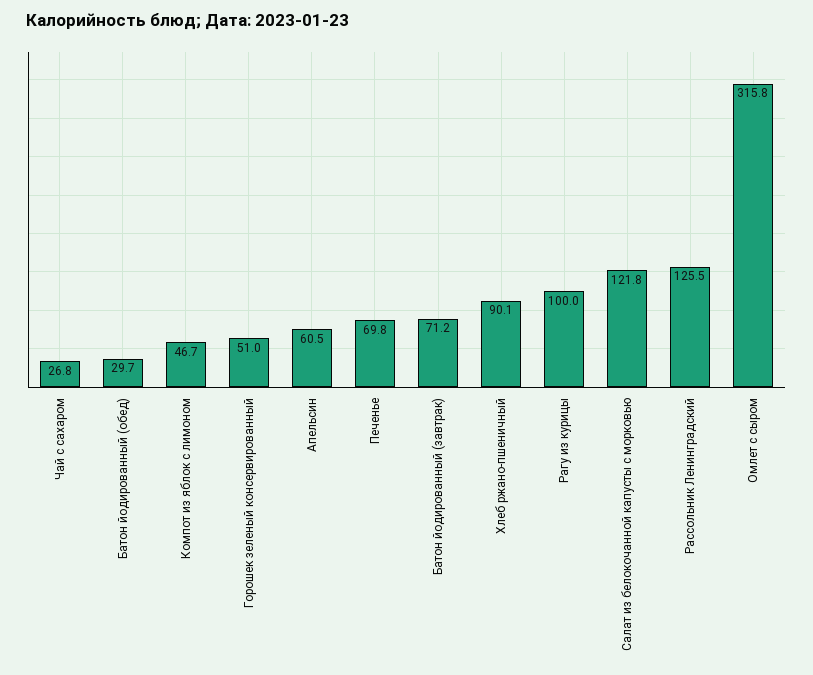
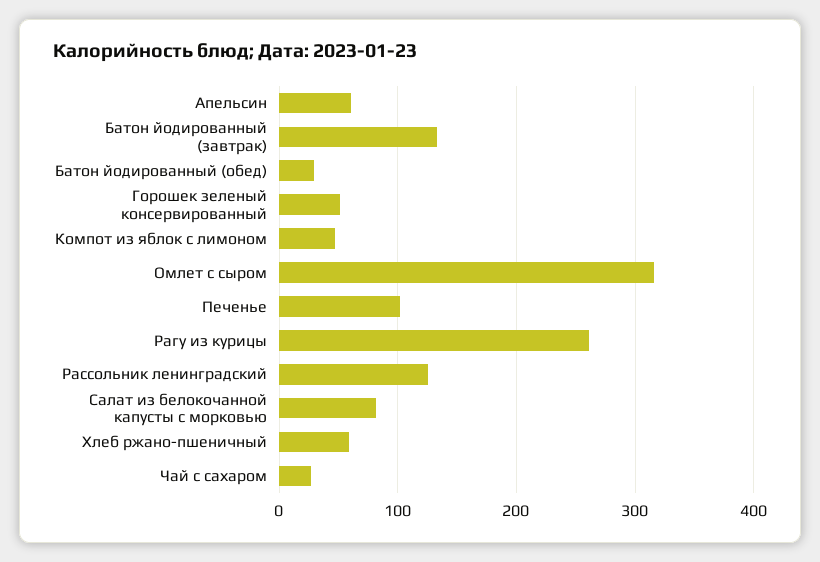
  {
    "Чай с сахаром": 26.8,
    "Батон йодированный (обед)": 29.7,
    "Компот из яблок с лимоном": 46.7,
    "Горошек зеленый консервированный": 51,
    "Апельсин": 60.5,
-   "Печенье": 69.8,
+   "Печенье": 100,
-   "Батон йодированный (завтрак)": 71.2,
+   "Батон йодированный (завтрак)": 130,
-   "Хлеб ржано-пшеничный": 90.1,
+   "Хлеб ржано-пшеничный": 60,
-   "Рагу из курицы": 100,
+   "Рагу из курицы": 260,
-   "Салат из белокочанной капусты с морковью": 121.8,
+   "Салат из белокочанной капусты с морковью": 80,
    "Рассольник Ленинградский": 125.5,
    "Омлет с сыром": 315.8
  }

